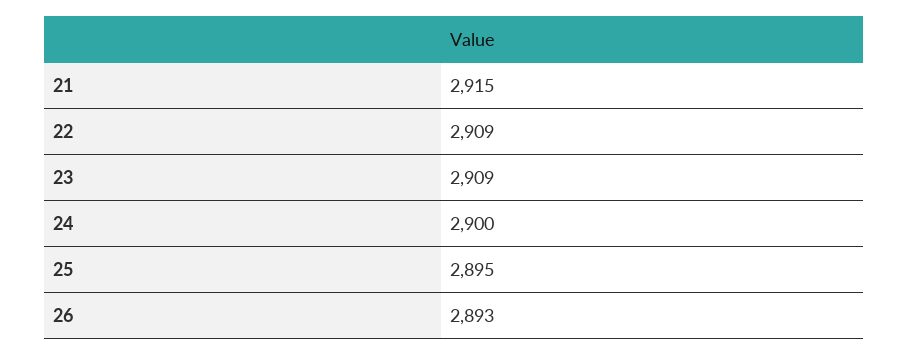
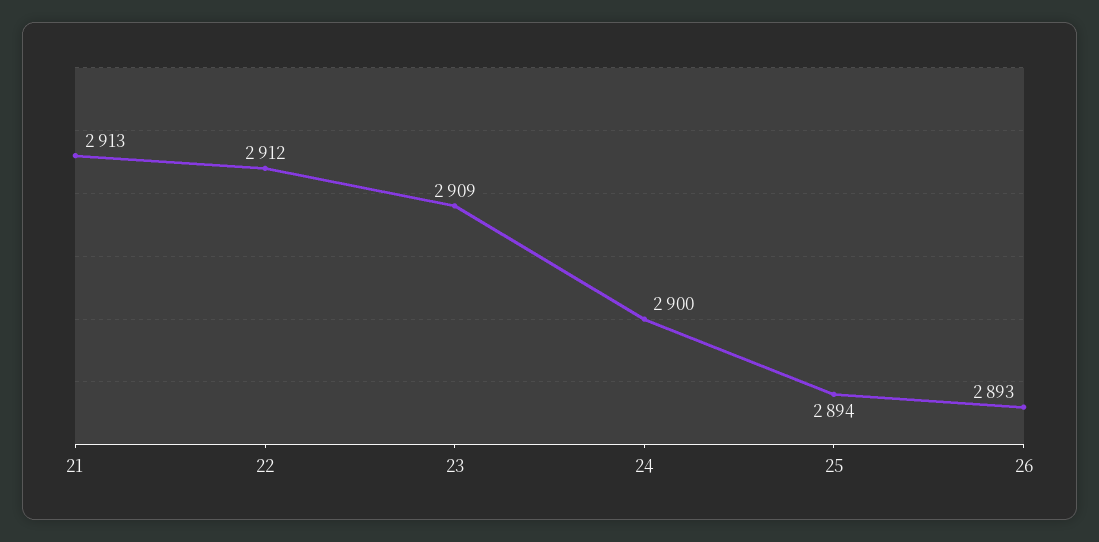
  {
-   "21": 2915,
+   "21": 2913,
-   "22": 2909,
+   "22": 2912,
    "23": 2909,
    "24": 2900,
-   "25": 2895,
+   "25": 2894,
    "26": 2893
  }

